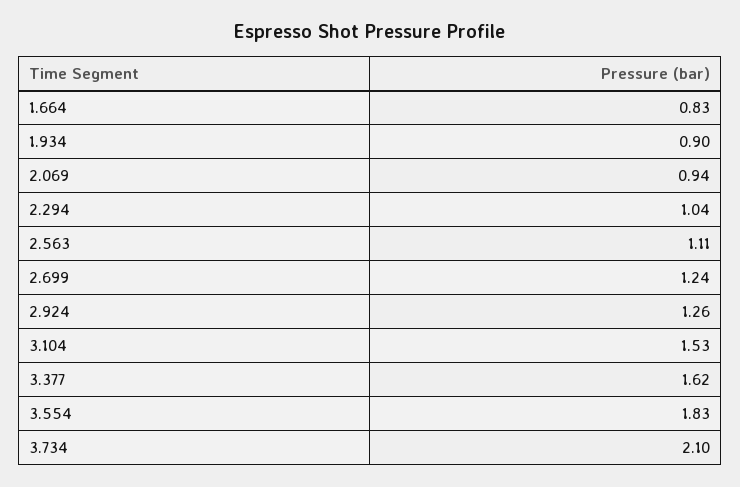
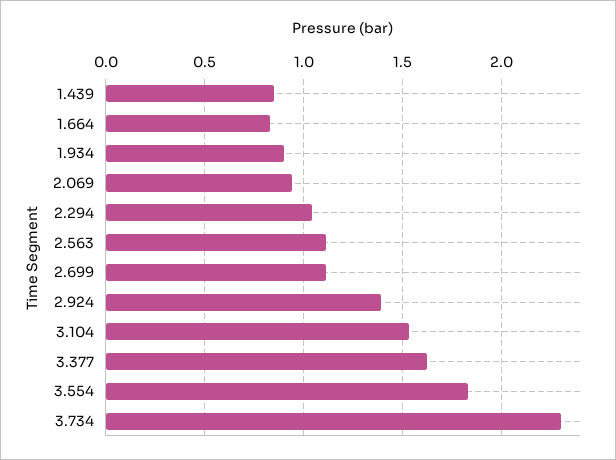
  {
    "1.664": 0.83,
    "1.934": 0.9,
    "2.069": 0.94,
    "2.294": 1.04,
    "2.563": 1.11,
-   "2.699": 1.24,
+   "2.699": 1.1,
-   "2.924": 1.26,
+   "2.924": 1.4,
    "3.104": 1.53,
    "3.377": 1.62,
    "3.554": 1.83,
-   "3.734": 2.1
+   "3.734": 2.3,
+   "1.439": 0.85
  }

